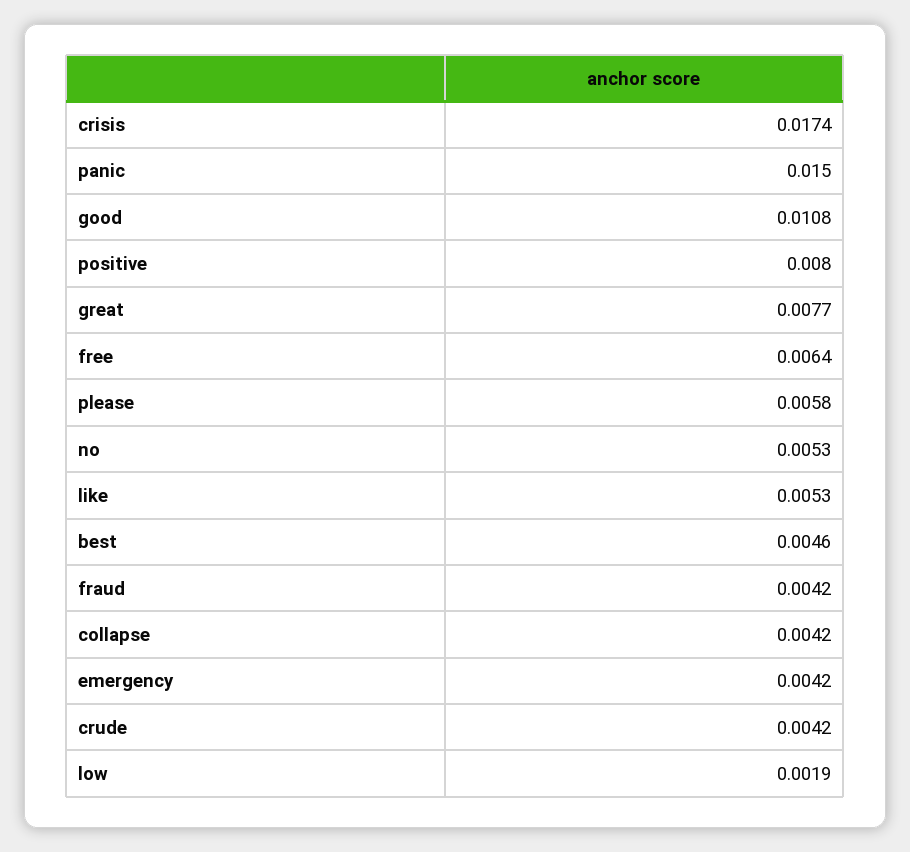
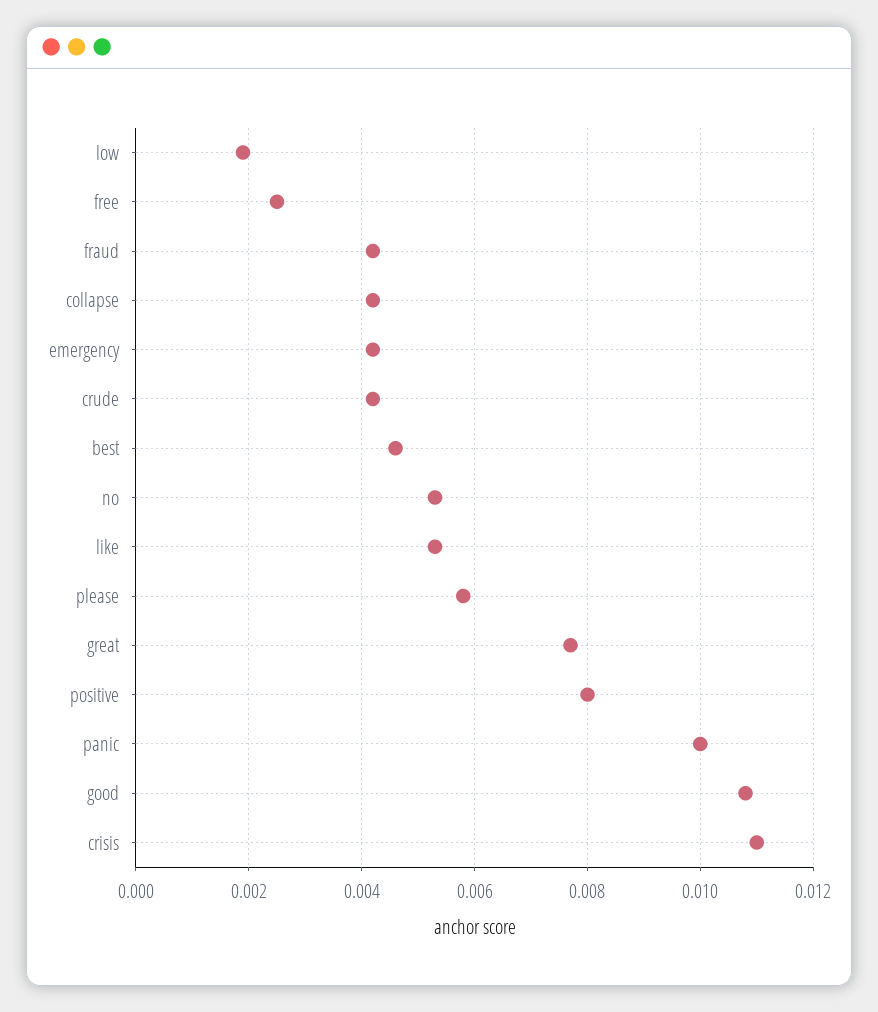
  {
-   "crisis": 0.0174,
+   "crisis": 0.011,
-   "panic": 0.015,
+   "panic": 0.01,
    "good": 0.0108,
    "positive": 0.008,
    "great": 0.0077,
-   "free": 0.0064,
+   "free": 0.0025,
    "please": 0.0058,
    "no": 0.0053,
    "like": 0.0053,
    "best": 0.0046,
    "fraud": 0.0042,
    "collapse": 0.0042,
    "emergency": 0.0042,
    "crude": 0.0042,
    "low": 0.0019
  }

